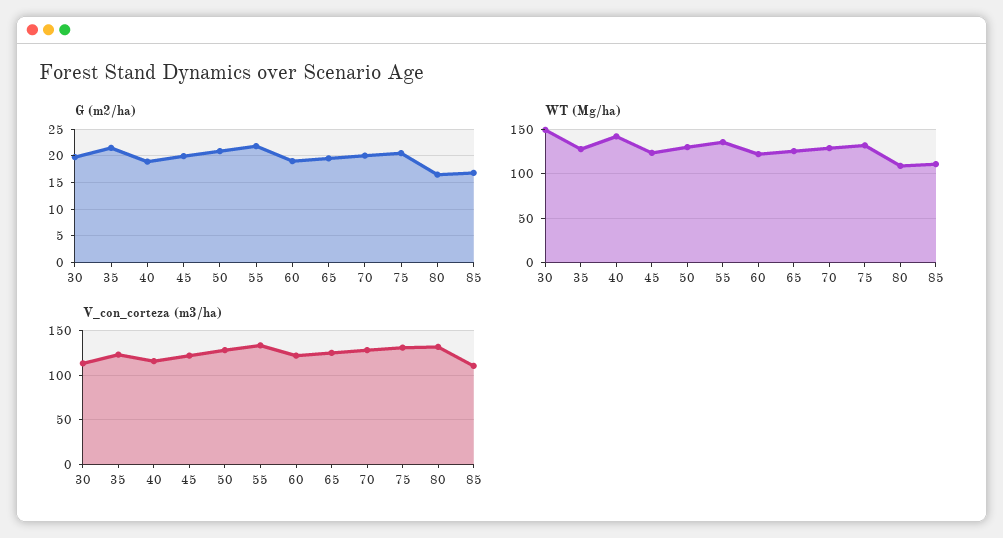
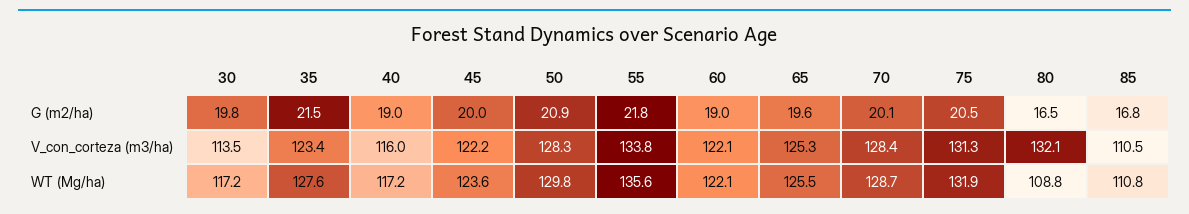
  {
    "G (m2/ha)": {
      "30": 19.8,
      "35": 21.5,
      "40": 19,
      "45": 20,
      "50": 20.9,
      "55": 21.8,
      "60": 19,
      "65": 19.6,
      "70": 20.1,
      "75": 20.5,
      "80": 16.5,
      "85": 16.8
    },
    "WT (Mg/ha)": {
-     "30": 150,
+     "30": 117.2,
      "35": 127.6,
-     "40": 140,
+     "40": 117.2,
      "45": 123.6,
      "50": 129.8,
      "55": 135.6,
      "60": 122.1,
      "65": 125.5,
      "70": 128.7,
      "75": 131.9,
      "80": 108.8,
      "85": 110.8
    },
    "V_con_corteza (m3/ha)": {
      "30": 113.5,
      "35": 123.4,
      "40": 116,
      "45": 122.2,
      "50": 128.3,
      "55": 133.8,
      "60": 122.1,
      "65": 125.3,
      "70": 128.4,
      "75": 131.3,
      "80": 132.1,
      "85": 110.5
    }
  }

